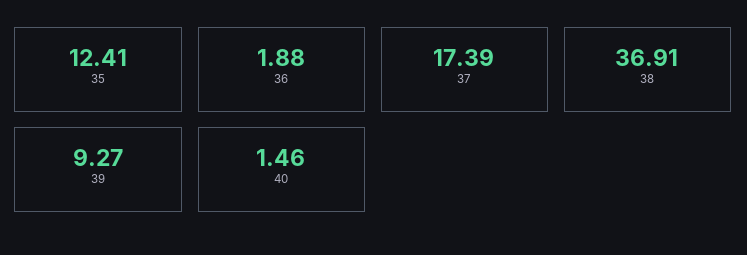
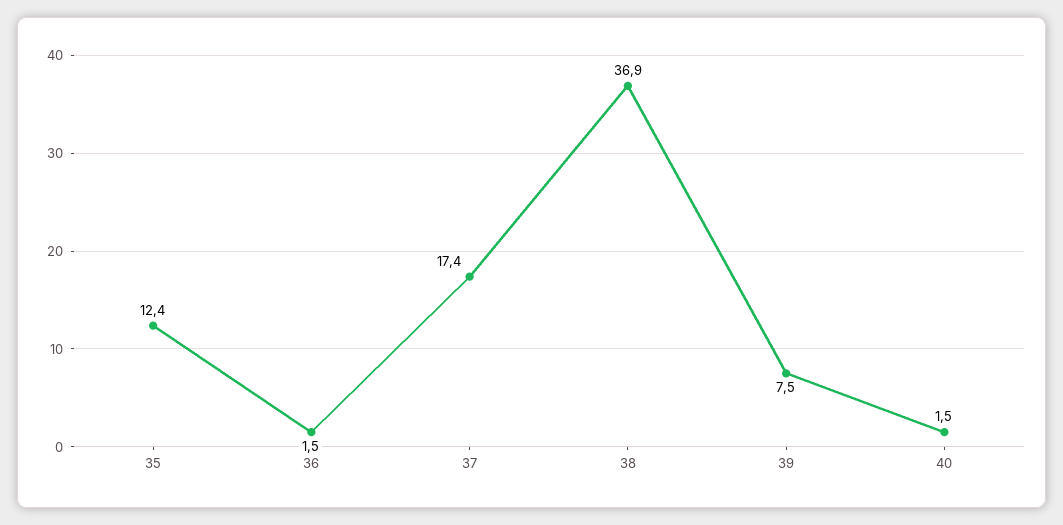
  {
    "35": 12.41,
-   "36": 1.88,
+   "36": 1.5,
    "37": 17.39,
    "38": 36.91,
-   "39": 9.27,
+   "39": 7.5,
    "40": 1.46
  }

